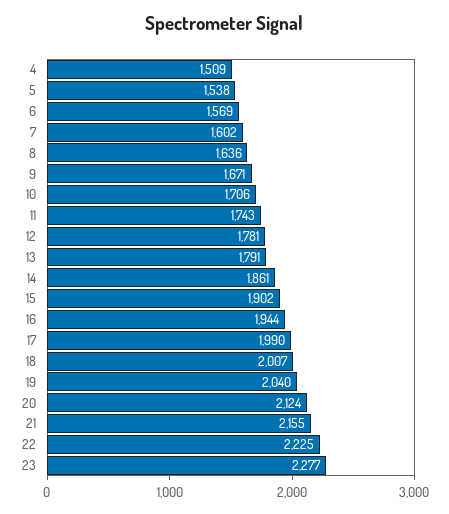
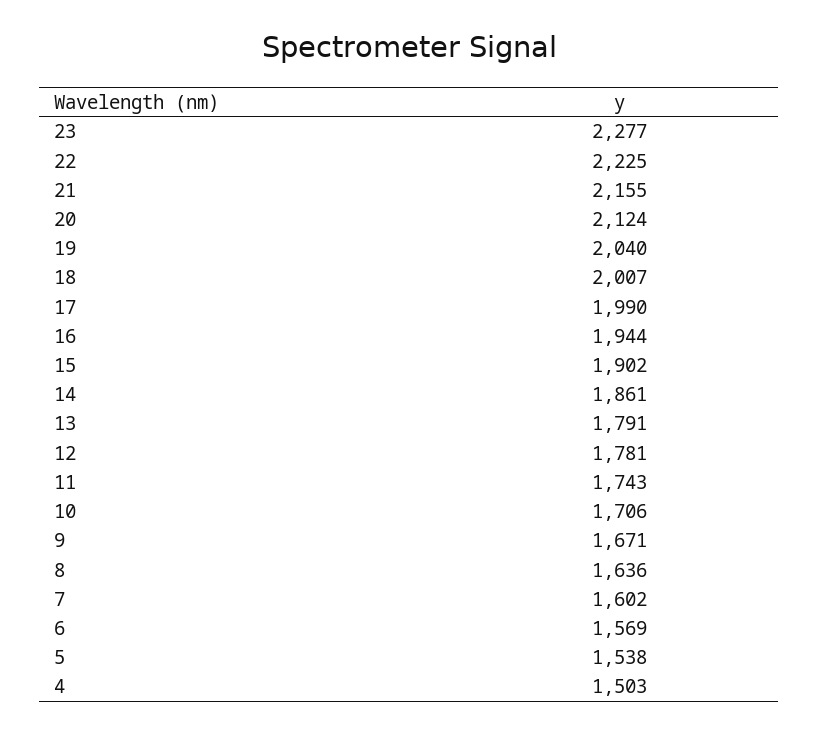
  {
-   "4": 1509,
+   "4": 1503,
    "5": 1538,
    "6": 1569,
    "7": 1602,
    "8": 1636,
    "9": 1671,
    "10": 1706,
    "11": 1743,
    "12": 1781,
    "13": 1791,
    "14": 1861,
    "15": 1902,
    "16": 1944,
    "17": 1990,
    "18": 2007,
    "19": 2040,
    "20": 2124,
    "21": 2155,
    "22": 2225,
    "23": 2277
  }

